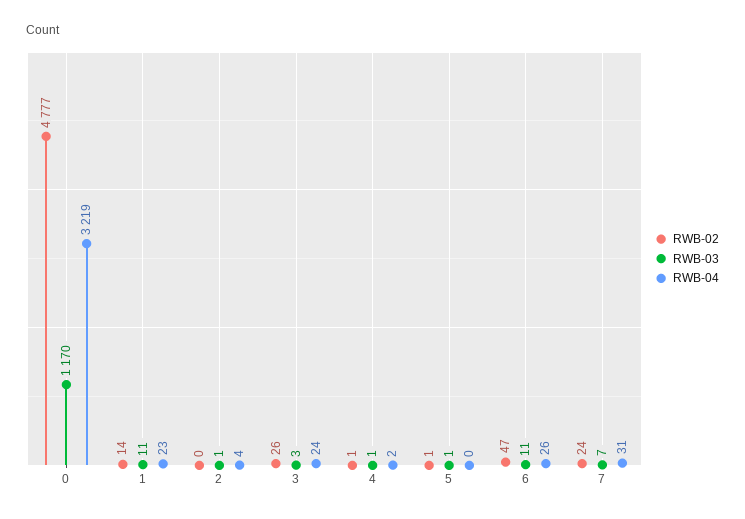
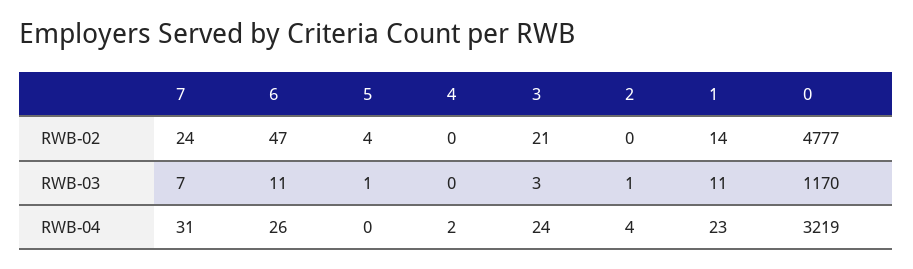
  {
    "RWB-02": {
      "0": 4777,
      "1": 14,
      "2": 0,
-     "3": 26,
+     "3": 21,
-     "4": 1,
+     "4": 0,
-     "5": 1,
+     "5": 4,
      "6": 47,
      "7": 24
    },
    "RWB-03": {
      "0": 1170,
      "1": 11,
      "2": 1,
      "3": 3,
-     "4": 1,
+     "4": 0,
      "5": 1,
      "6": 11,
      "7": 7
    },
    "RWB-04": {
      "0": 3219,
      "1": 23,
      "2": 4,
      "3": 24,
      "4": 2,
      "5": 0,
      "6": 26,
      "7": 31
    }
  }

